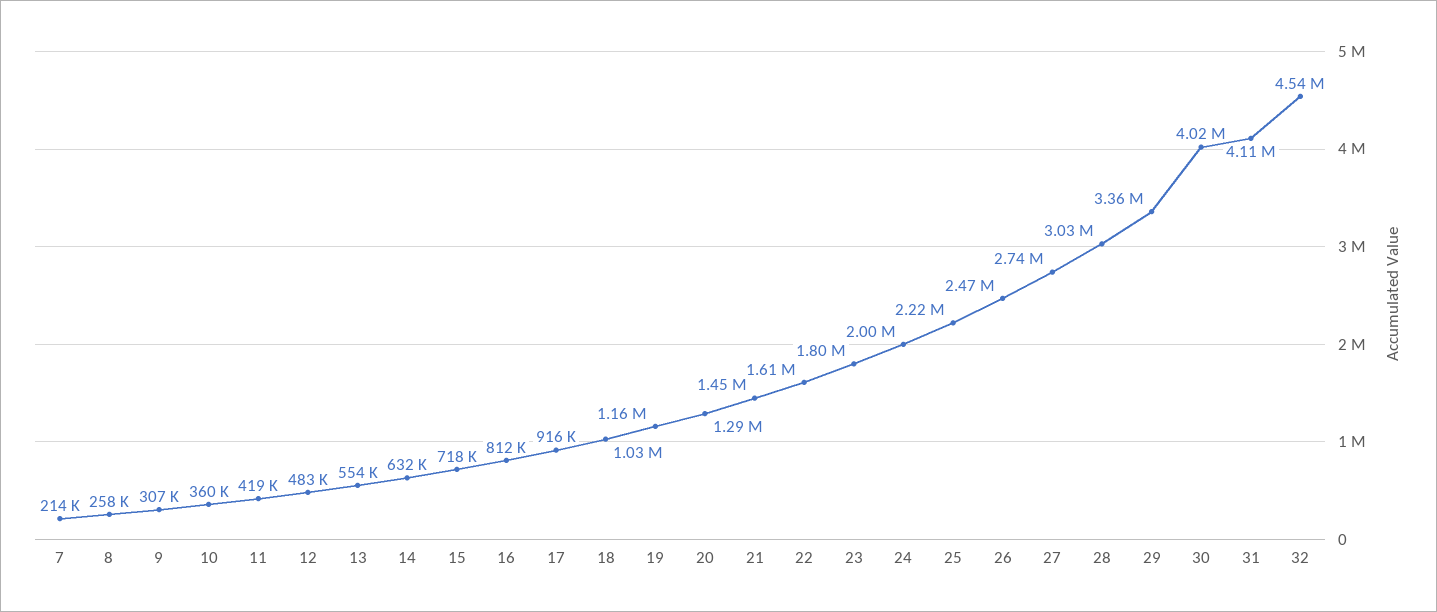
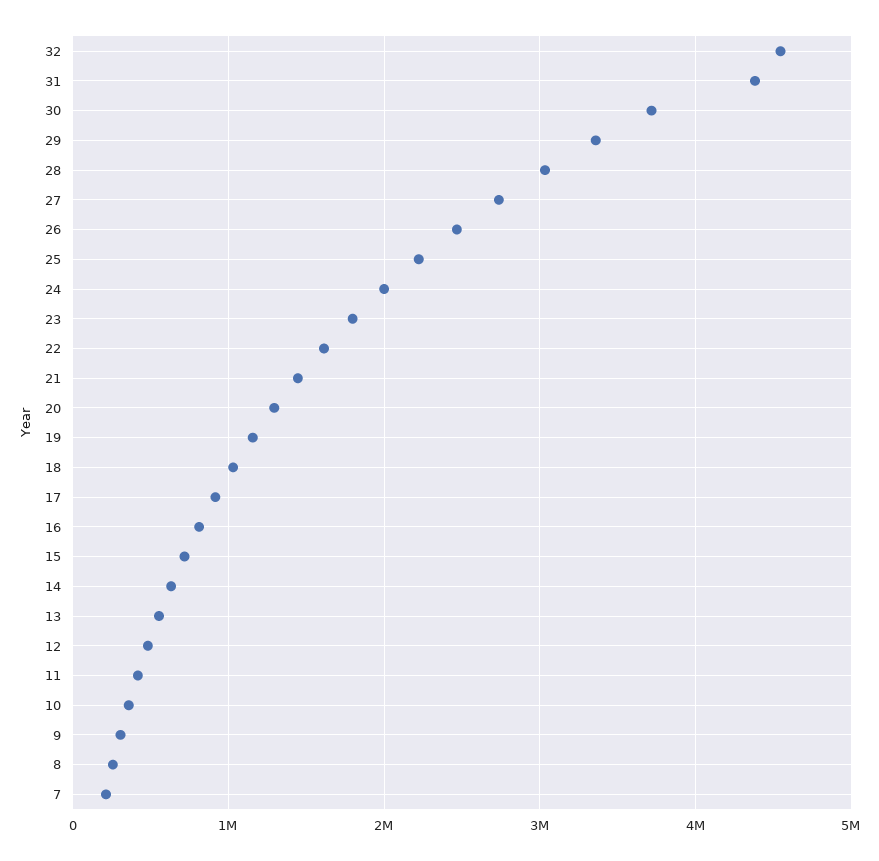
  {
    "7": 214000,
    "8": 258000,
    "9": 307000,
    "10": 360000,
    "11": 419000,
    "12": 483000,
    "13": 554000,
    "14": 632000,
    "15": 718000,
    "16": 812000,
    "17": 916000,
    "18": 1030000,
    "19": 1160000,
    "20": 1290000,
    "21": 1450000,
    "22": 1610000,
    "23": 1800000,
    "24": 2000000,
    "25": 2220000,
    "26": 2470000,
    "27": 2740000,
    "28": 3030000,
    "29": 3360000,
-   "30": 4020000,
+   "30": 3700000,
-   "31": 4110000,
+   "31": 4400000,
    "32": 4540000
  }

